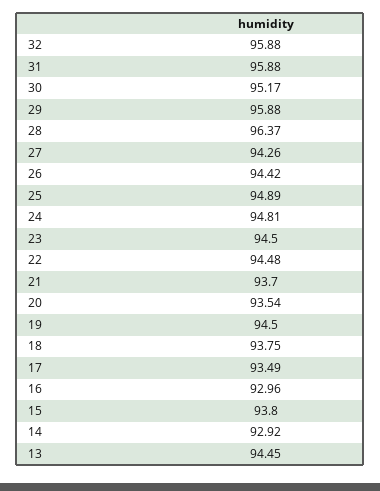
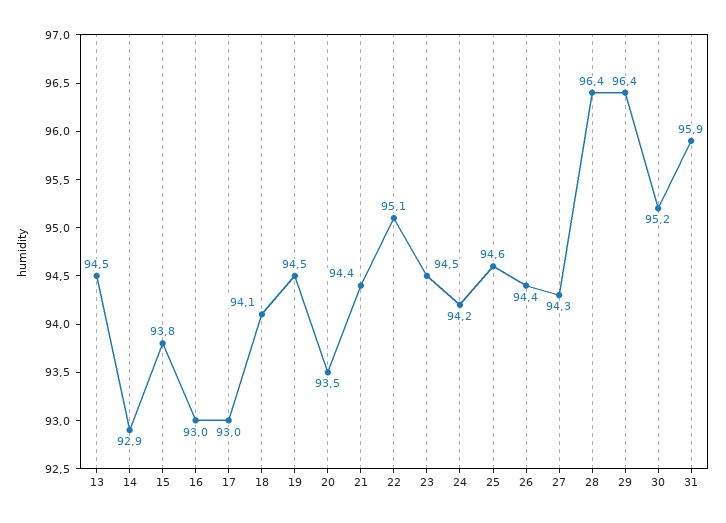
  {
-   "32": 95.88,
    "31": 95.88,
    "30": 95.17,
-   "29": 95.88,
+   "29": 96.4,
    "28": 96.37,
    "27": 94.26,
    "26": 94.42,
-   "25": 94.89,
+   "25": 94.6,
-   "24": 94.81,
+   "24": 94.2,
    "23": 94.5,
-   "22": 94.48,
+   "22": 95.1,
-   "21": 93.7,
+   "21": 94.4,
    "20": 93.54,
    "19": 94.5,
-   "18": 93.75,
+   "18": 94.1,
-   "17": 93.49,
+   "17": 93,
    "16": 92.96,
    "15": 93.8,
    "14": 92.92,
    "13": 94.45
  }

